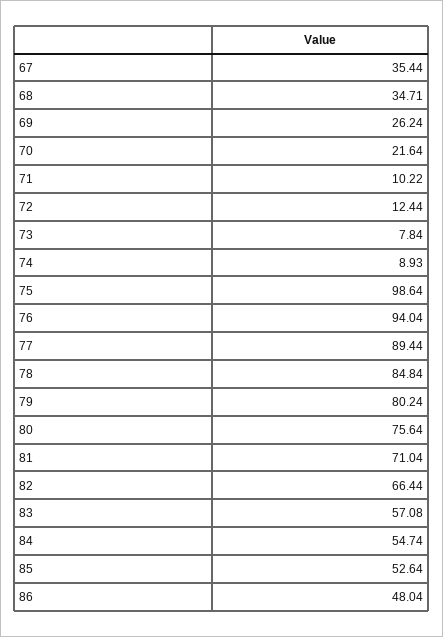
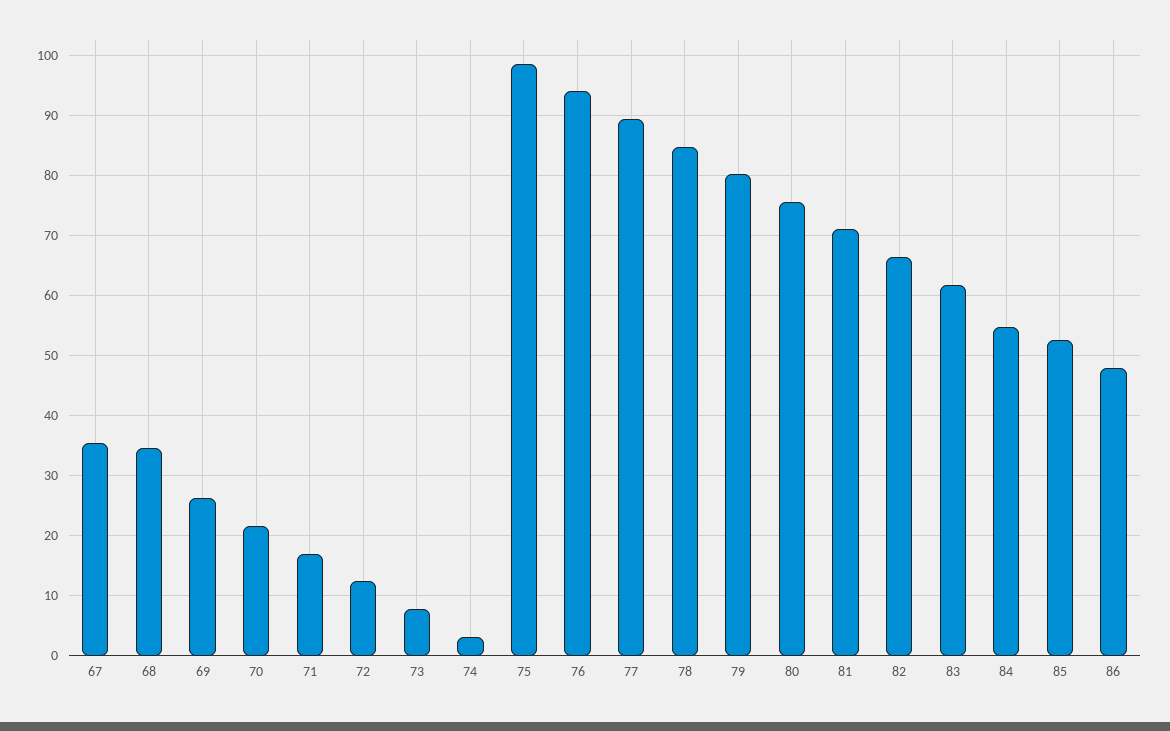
  {
    "67": 35.44,
    "68": 34.71,
    "69": 26.24,
    "70": 21.64,
-   "71": 10.22,
+   "71": 17,
    "72": 12.44,
    "73": 7.84,
-   "74": 8.93,
+   "74": 3,
    "75": 98.64,
    "76": 94.04,
    "77": 89.44,
    "78": 84.84,
    "79": 80.24,
    "80": 75.64,
    "81": 71.04,
    "82": 66.44,
-   "83": 57.08,
+   "83": 62,
    "84": 54.74,
    "85": 52.64,
    "86": 48.04
  }

